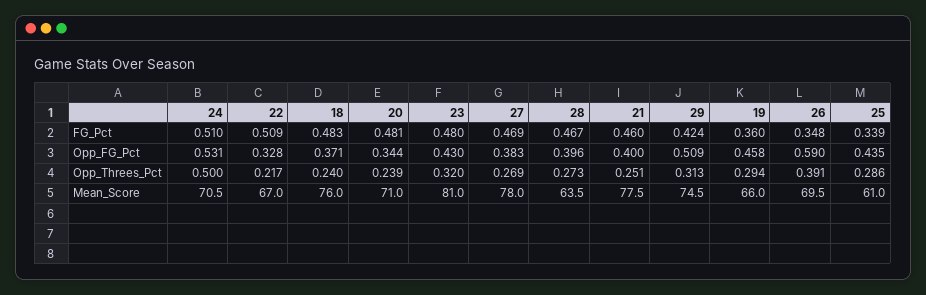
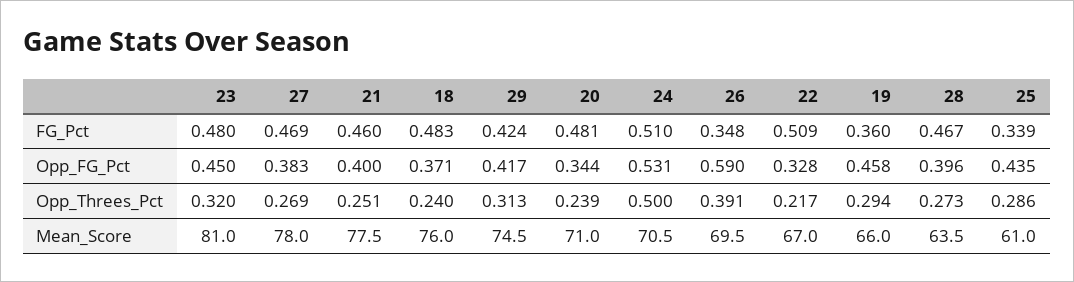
  {
    "24": {
      "FG_Pct": 0.51,
      "Opp_FG_Pct": 0.531,
      "Opp_Threes_Pct": 0.5,
      "Mean_Score": 70.5
    },
    "22": {
      "FG_Pct": 0.509,
      "Opp_FG_Pct": 0.328,
      "Opp_Threes_Pct": 0.217,
      "Mean_Score": 67
    },
    "18": {
      "FG_Pct": 0.483,
      "Opp_FG_Pct": 0.371,
      "Opp_Threes_Pct": 0.24,
      "Mean_Score": 76
    },
    "20": {
      "FG_Pct": 0.481,
      "Opp_FG_Pct": 0.344,
      "Opp_Threes_Pct": 0.239,
      "Mean_Score": 71
    },
    "23": {
      "FG_Pct": 0.48,
-     "Opp_FG_Pct": 0.43,
+     "Opp_FG_Pct": 0.45,
      "Opp_Threes_Pct": 0.32,
      "Mean_Score": 81
    },
    "27": {
      "FG_Pct": 0.469,
      "Opp_FG_Pct": 0.383,
      "Opp_Threes_Pct": 0.269,
      "Mean_Score": 78
    },
    "28": {
      "FG_Pct": 0.467,
      "Opp_FG_Pct": 0.396,
      "Opp_Threes_Pct": 0.273,
      "Mean_Score": 63.5
    },
    "21": {
      "FG_Pct": 0.46,
      "Opp_FG_Pct": 0.4,
      "Opp_Threes_Pct": 0.251,
      "Mean_Score": 77.5
    },
    "29": {
      "FG_Pct": 0.424,
-     "Opp_FG_Pct": 0.509,
+     "Opp_FG_Pct": 0.417,
      "Opp_Threes_Pct": 0.313,
      "Mean_Score": 74.5
    },
    "19": {
      "FG_Pct": 0.36,
      "Opp_FG_Pct": 0.458,
      "Opp_Threes_Pct": 0.294,
      "Mean_Score": 66
    },
    "26": {
      "FG_Pct": 0.348,
      "Opp_FG_Pct": 0.59,
      "Opp_Threes_Pct": 0.391,
      "Mean_Score": 69.5
    },
    "25": {
      "FG_Pct": 0.339,
      "Opp_FG_Pct": 0.435,
      "Opp_Threes_Pct": 0.286,
      "Mean_Score": 61
    }
  }

